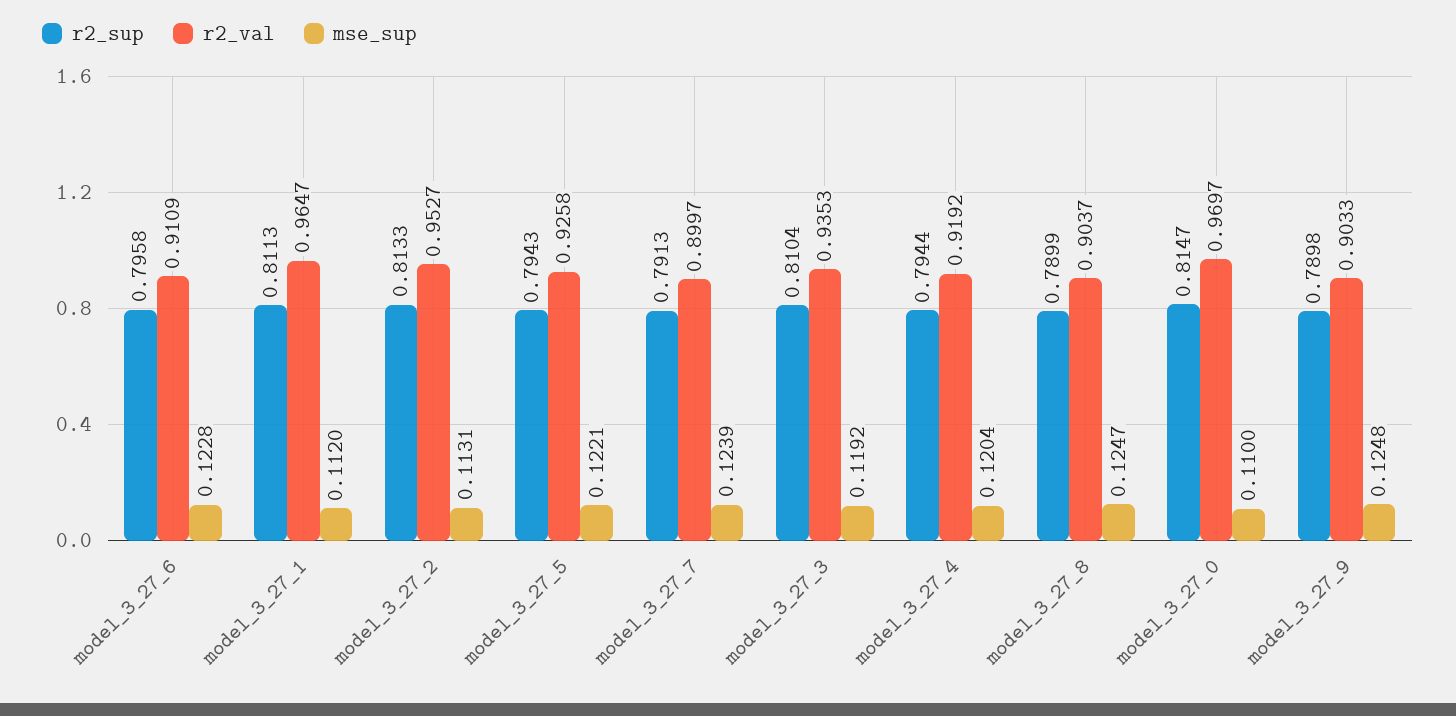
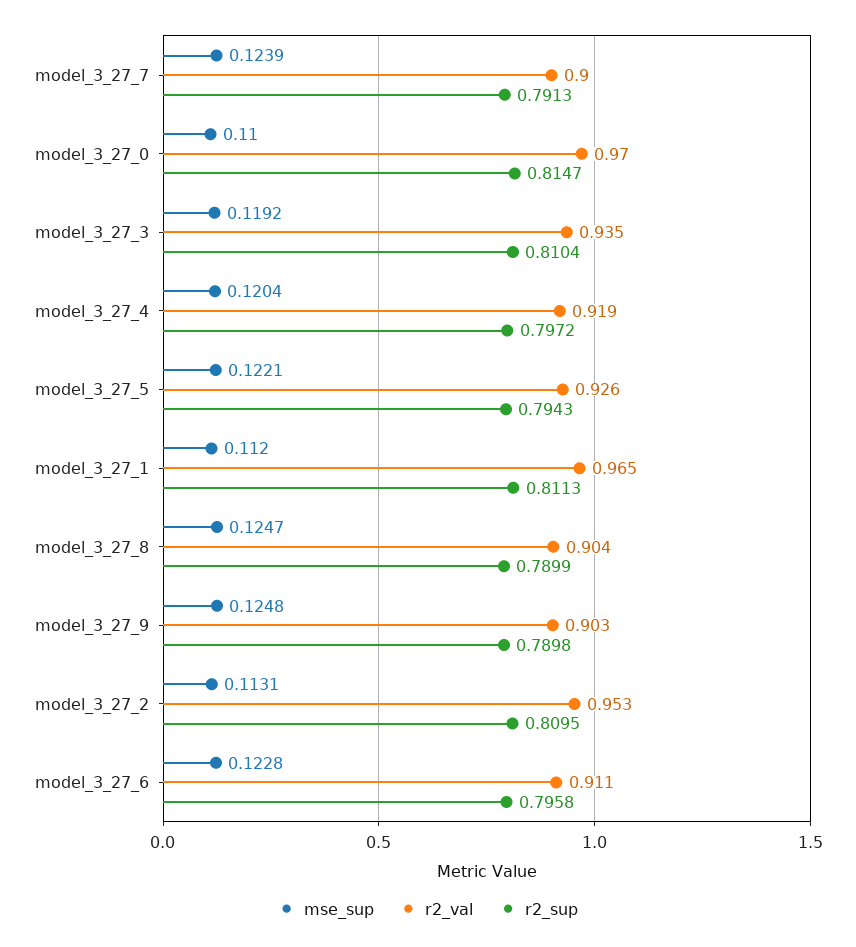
  {
    "r2_sup": {
      "model_3_27_6": 0.7958,
      "model_3_27_1": 0.8113,
-     "model_3_27_2": 0.8133,
+     "model_3_27_2": 0.8095,
      "model_3_27_5": 0.7943,
      "model_3_27_7": 0.7913,
      "model_3_27_3": 0.8104,
-     "model_3_27_4": 0.7944,
+     "model_3_27_4": 0.7972,
      "model_3_27_8": 0.7899,
      "model_3_27_0": 0.8147,
      "model_3_27_9": 0.7898
    },
    "r2_val": {
      "model_3_27_6": 0.9109,
      "model_3_27_1": 0.9647,
      "model_3_27_2": 0.9527,
      "model_3_27_5": 0.9258,
      "model_3_27_7": 0.8997,
      "model_3_27_3": 0.9353,
      "model_3_27_4": 0.9192,
      "model_3_27_8": 0.9037,
      "model_3_27_0": 0.9697,
      "model_3_27_9": 0.9033
    },
    "mse_sup": {
      "model_3_27_6": 0.1228,
      "model_3_27_1": 0.112,
      "model_3_27_2": 0.1131,
      "model_3_27_5": 0.1221,
      "model_3_27_7": 0.1239,
      "model_3_27_3": 0.1192,
      "model_3_27_4": 0.1204,
      "model_3_27_8": 0.1247,
      "model_3_27_0": 0.11,
      "model_3_27_9": 0.1248
    }
  }

